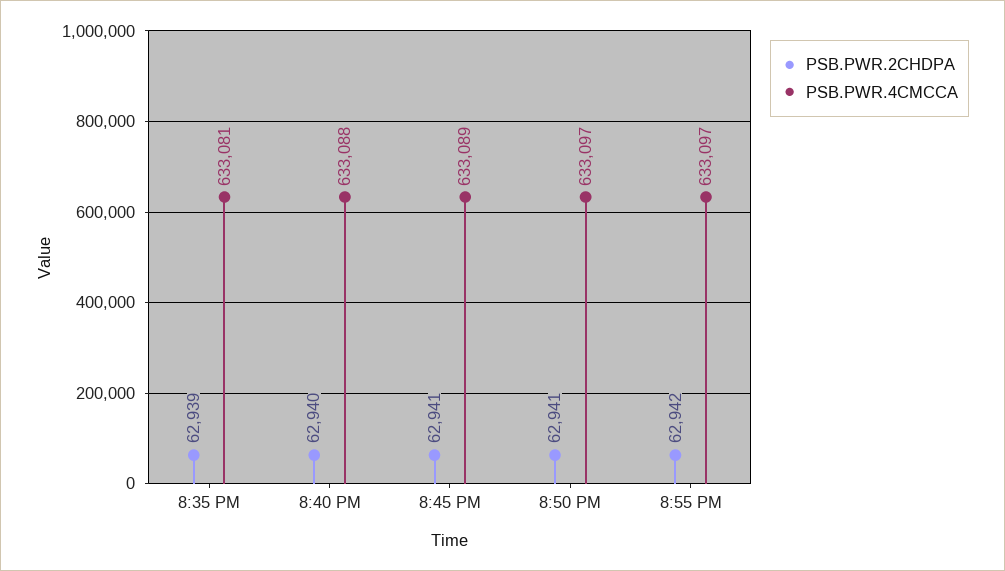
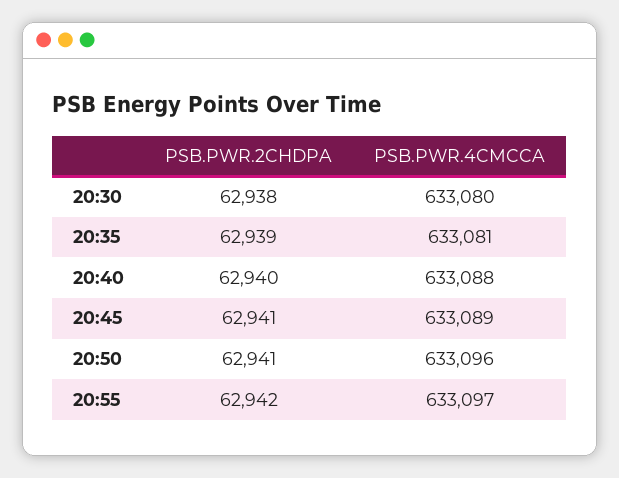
  {
    "PSB.PWR.2CHDPA": {
      "8:35 PM": 62939,
      "8:40 PM": 62940,
      "8:45 PM": 62941,
      "8:50 PM": 62941,
-     "8:55 PM": 62942
+     "8:55 PM": 62942,
+     "20:30": 62938
    },
    "PSB.PWR.4CMCCA": {
      "8:35 PM": 633081,
      "8:40 PM": 633088,
      "8:45 PM": 633089,
-     "8:50 PM": 633097,
+     "8:50 PM": 633096,
-     "8:55 PM": 633097
+     "8:55 PM": 633097,
+     "20:30": 633080
    }
  }

